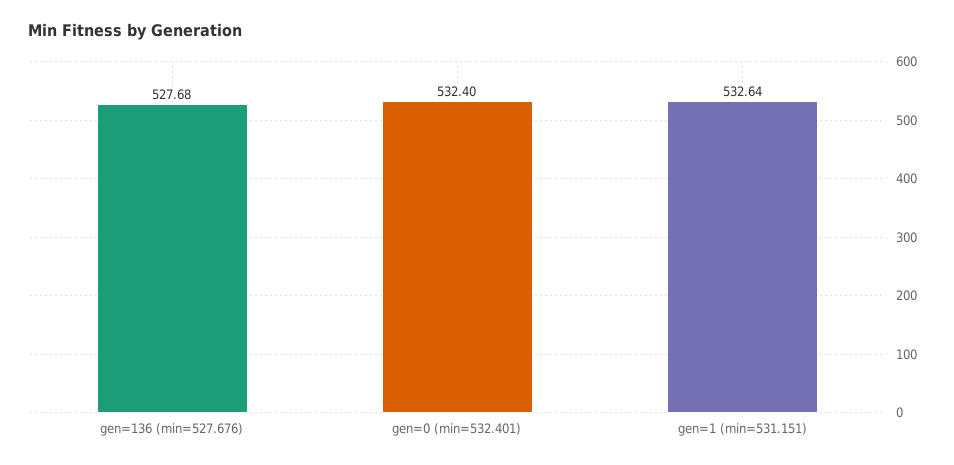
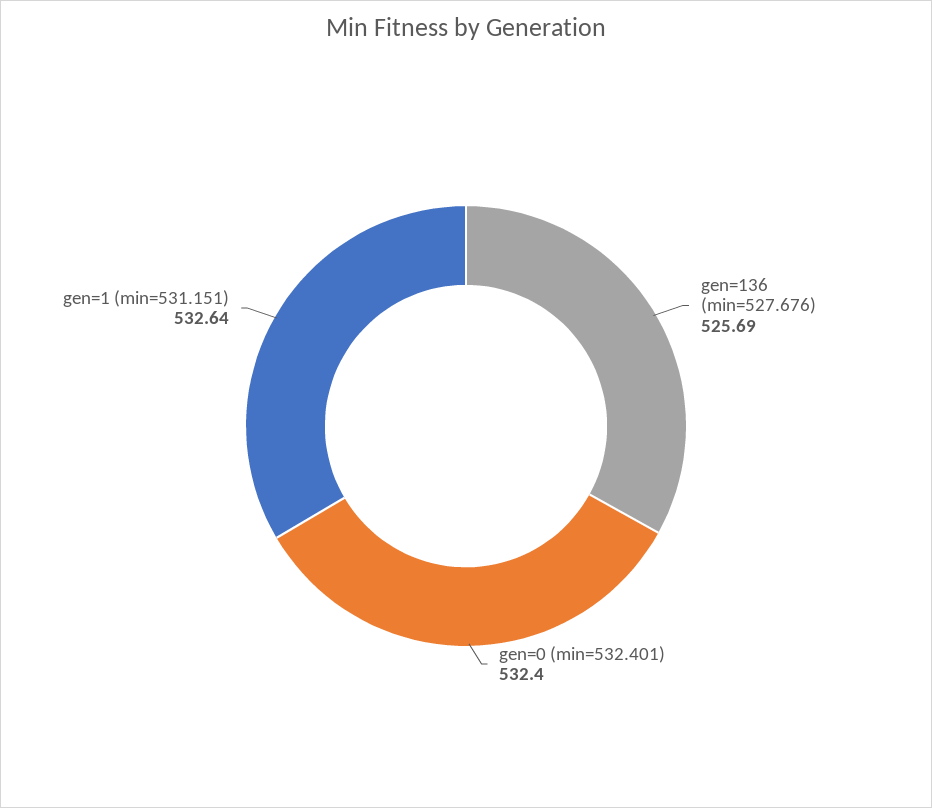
  {
-   "gen=136 (min=527.676)": 527.68,
+   "gen=136 (min=527.676)": 525.69,
    "gen=0 (min=532.401)": 532.4,
    "gen=1 (min=531.151)": 532.64
  }

